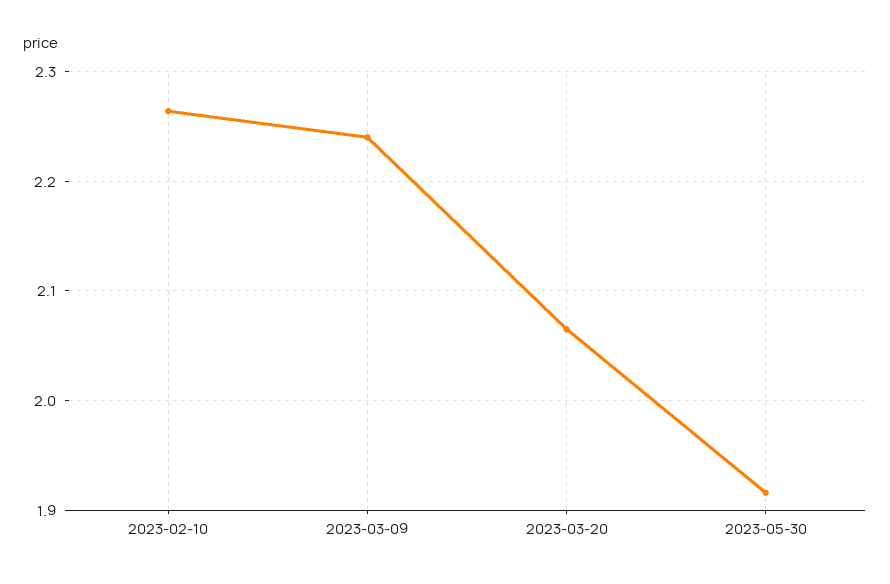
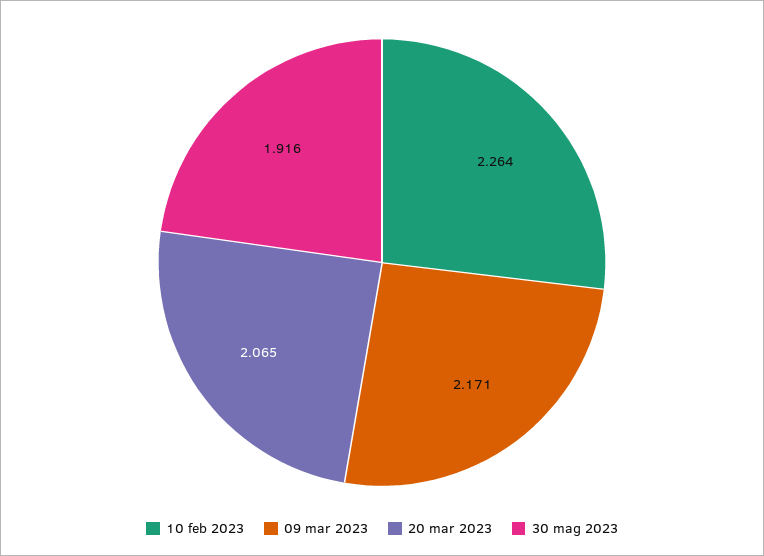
  {
    "2023-02-10": 2.264,
-   "2023-03-09": 2.24,
+   "2023-03-09": 2.171,
    "2023-03-20": 2.065,
    "2023-05-30": 1.916
  }

